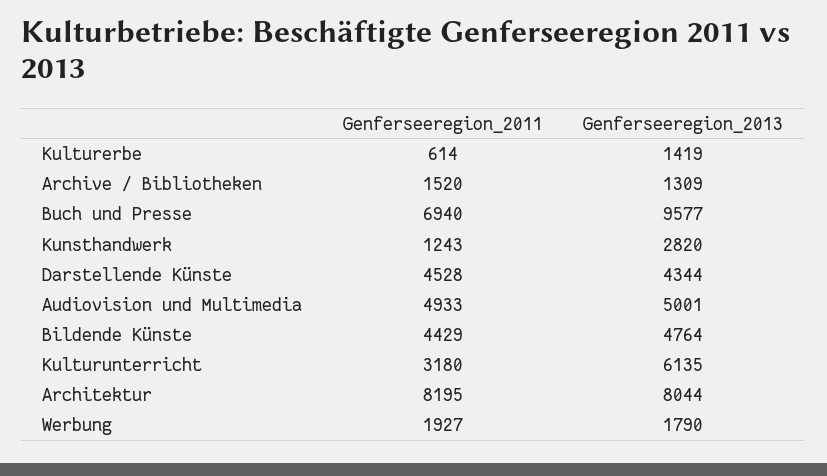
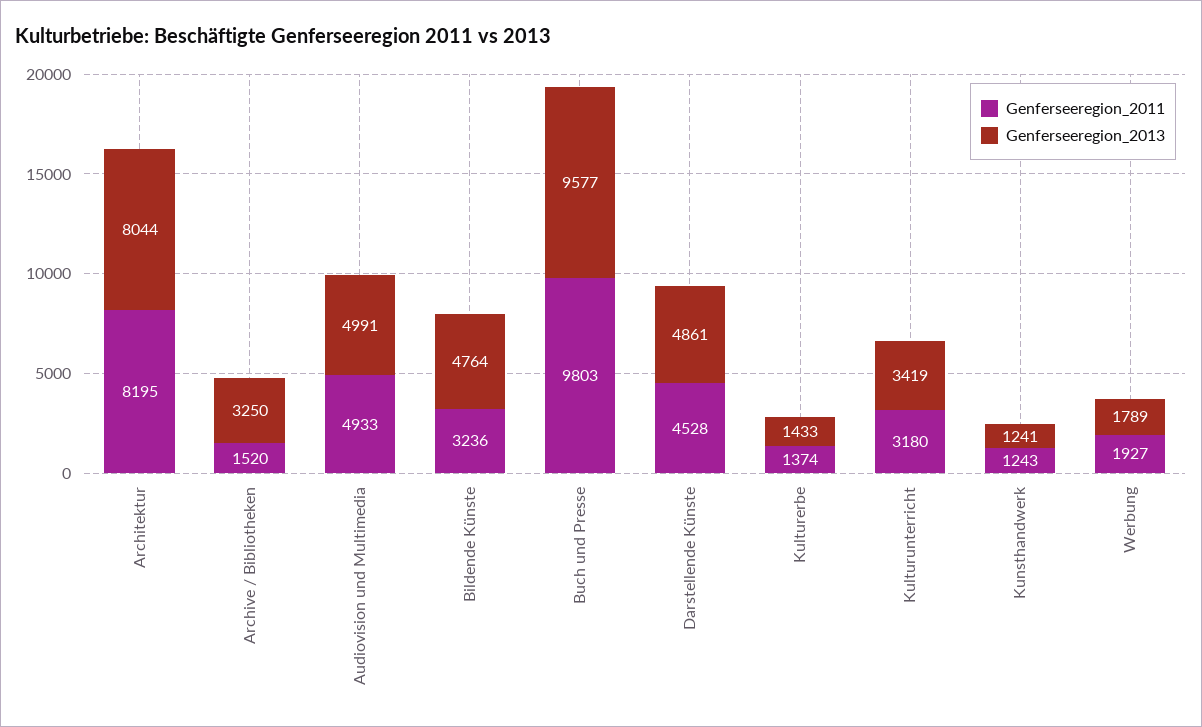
  {
    "Genferseeregion_2011": {
-     "Kulturerbe": 614,
+     "Kulturerbe": 1374,
      "Archive / Bibliotheken": 1520,
-     "Buch und Presse": 6940,
+     "Buch und Presse": 9803,
      "Kunsthandwerk": 1243,
      "Darstellende Künste": 4528,
      "Audiovision und Multimedia": 4933,
-     "Bildende Künste": 4429,
+     "Bildende Künste": 3236,
      "Kulturunterricht": 3180,
      "Architektur": 8195,
      "Werbung": 1927
    },
    "Genferseeregion_2013": {
-     "Kulturerbe": 1419,
+     "Kulturerbe": 1433,
-     "Archive / Bibliotheken": 1309,
+     "Archive / Bibliotheken": 3250,
      "Buch und Presse": 9577,
-     "Kunsthandwerk": 2820,
+     "Kunsthandwerk": 1241,
-     "Darstellende Künste": 4344,
+     "Darstellende Künste": 4861,
-     "Audiovision und Multimedia": 5001,
+     "Audiovision und Multimedia": 4991,
      "Bildende Künste": 4764,
-     "Kulturunterricht": 6135,
+     "Kulturunterricht": 3419,
      "Architektur": 8044,
-     "Werbung": 1790
+     "Werbung": 1789
    }
  }

